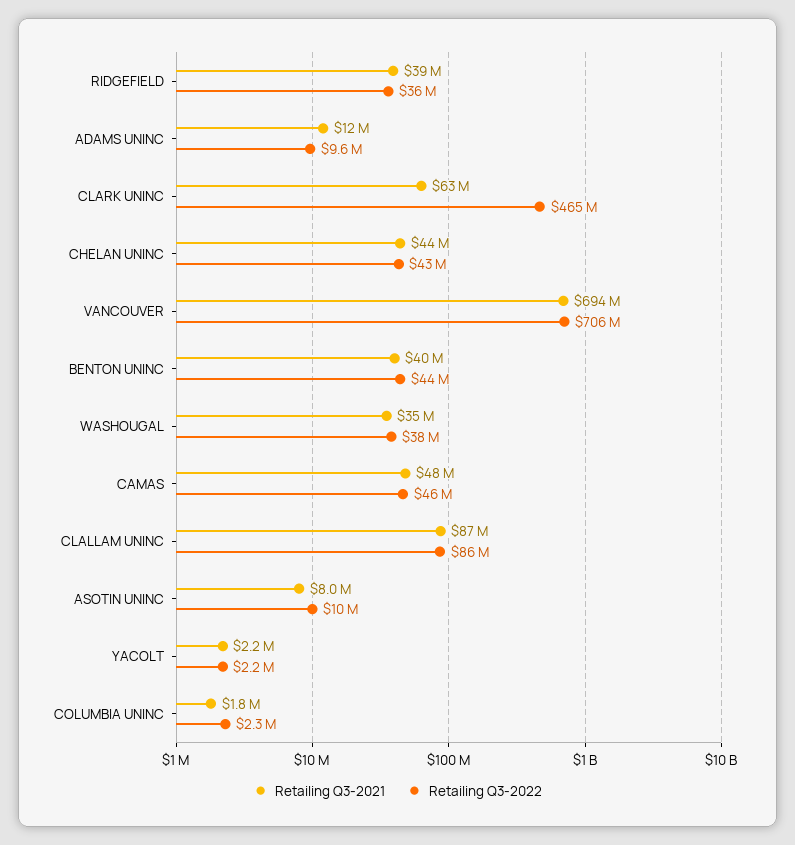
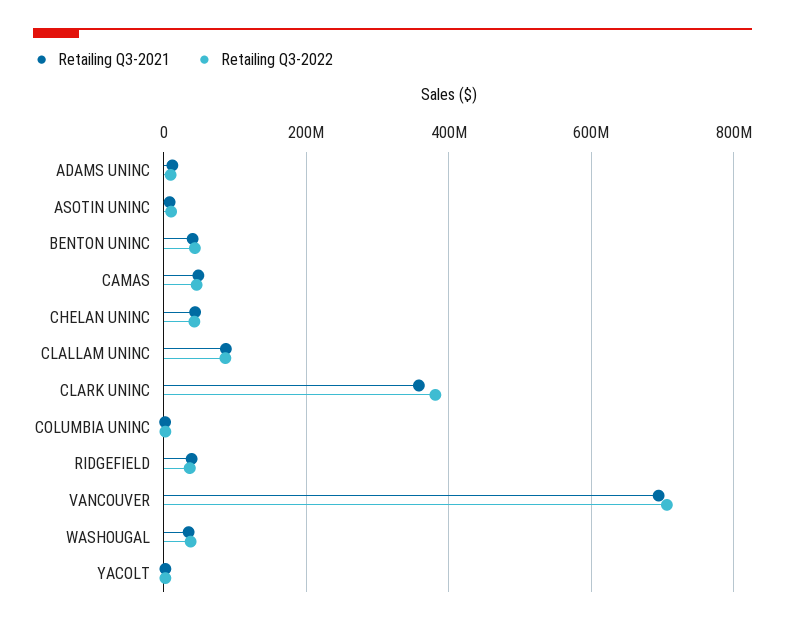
  {
    "Retailing Q3-2021": {
      "RIDGEFIELD": 39000000,
      "ADAMS UNINC": 12000000,
-     "CLARK UNINC": 63000000,
+     "CLARK UNINC": 360000000,
      "CHELAN UNINC": 44000000,
      "VANCOUVER": 694000000,
      "BENTON UNINC": 40000000,
      "WASHOUGAL": 35000000,
      "CAMAS": 48000000,
      "CLALLAM UNINC": 87000000,
      "ASOTIN UNINC": 8000000,
      "YACOLT": 2200000,
      "COLUMBIA UNINC": 1800000
    },
    "Retailing Q3-2022": {
      "RIDGEFIELD": 36000000,
      "ADAMS UNINC": 9600000,
-     "CLARK UNINC": 465000000,
+     "CLARK UNINC": 380000000,
      "CHELAN UNINC": 43000000,
      "VANCOUVER": 706000000,
      "BENTON UNINC": 44000000,
      "WASHOUGAL": 38000000,
      "CAMAS": 46000000,
      "CLALLAM UNINC": 86000000,
      "ASOTIN UNINC": 10000000,
      "YACOLT": 2200000,
      "COLUMBIA UNINC": 2300000
    }
  }

